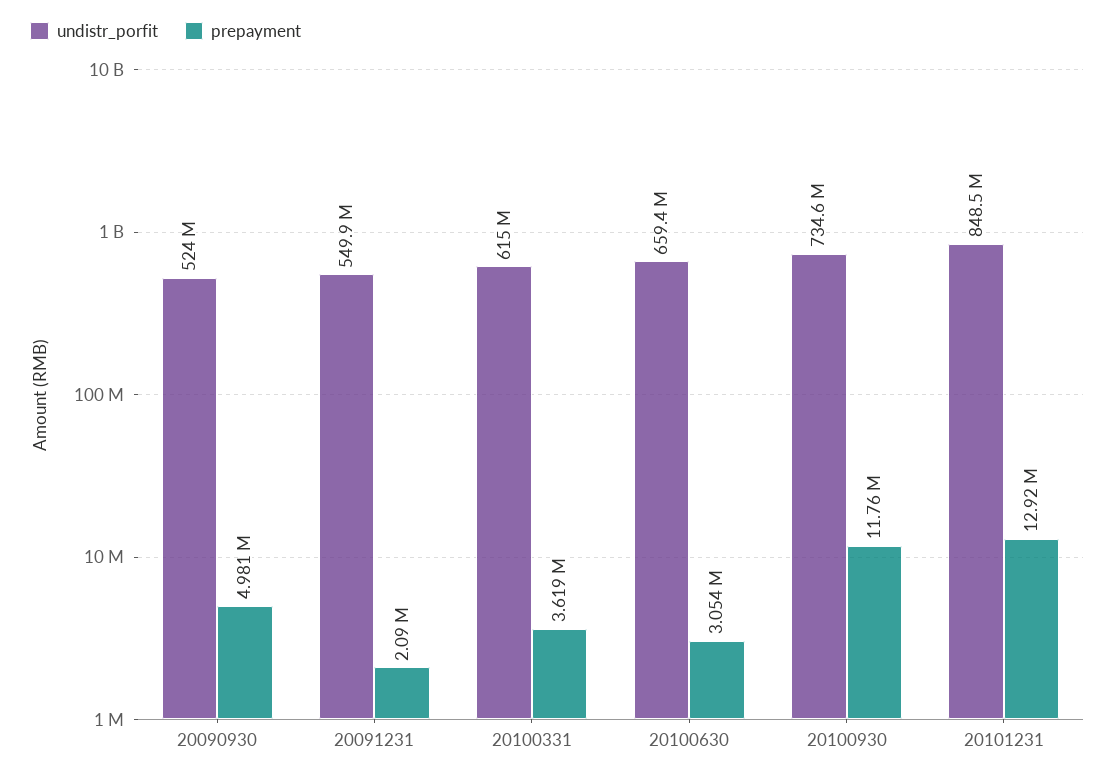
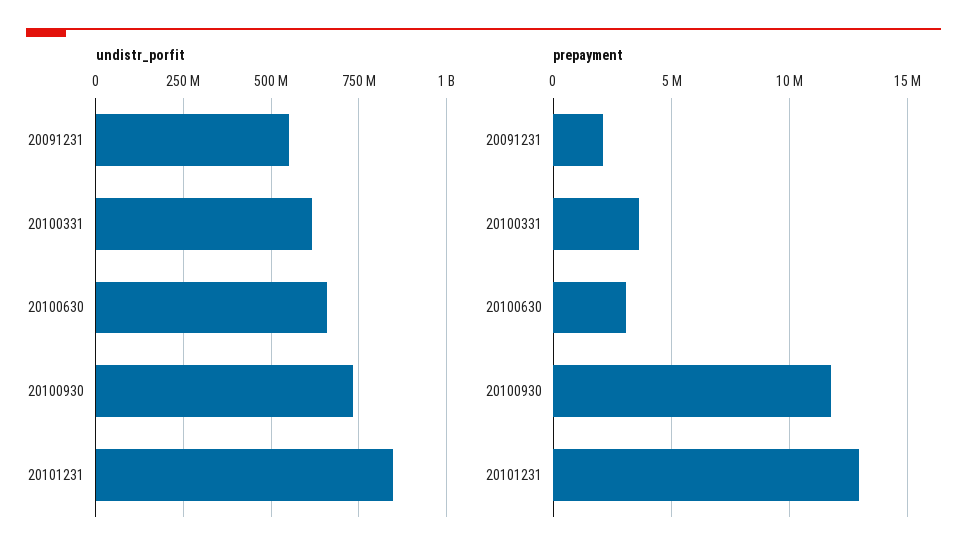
  {
    "undistr_porfit": {
-     "20090930": 524000000,
      "20091231": 549900000,
      "20100331": 615000000,
      "20100630": 659400000,
      "20100930": 734600000,
      "20101231": 848500000
    },
    "prepayment": {
-     "20090930": 4981000,
      "20091231": 2090000,
      "20100331": 3619000,
      "20100630": 3054000,
      "20100930": 11760000,
      "20101231": 12920000
    }
  }

